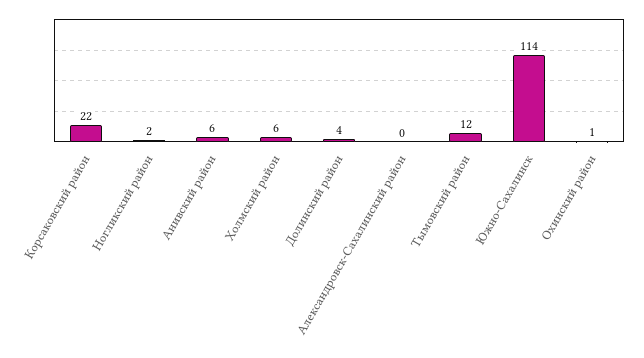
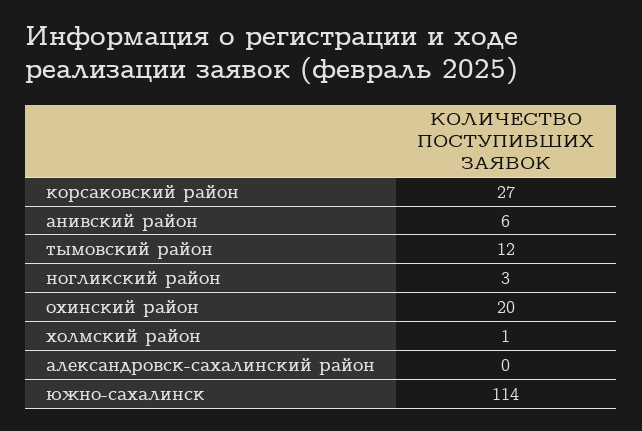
  {
-   "Корсаковский район": 22,
+   "Корсаковский район": 27,
-   "Ногликский район": 2,
+   "Ногликский район": 3,
    "Анивский район": 6,
-   "Холмский район": 6,
+   "Холмский район": 1,
-   "Долинский район": 4,
    "Александровск-Сахалинский район": 0,
    "Тымовский район": 12,
    "Южно-Сахалинск": 114,
-   "Охинский район": 1
+   "Охинский район": 20
  }

